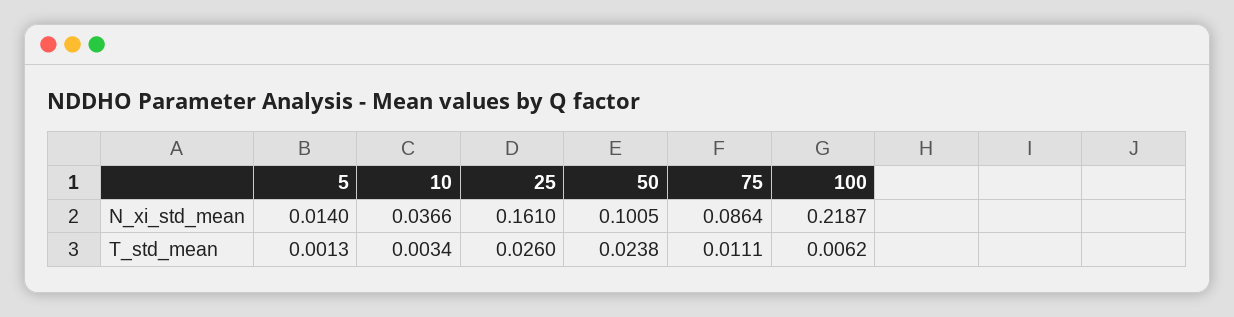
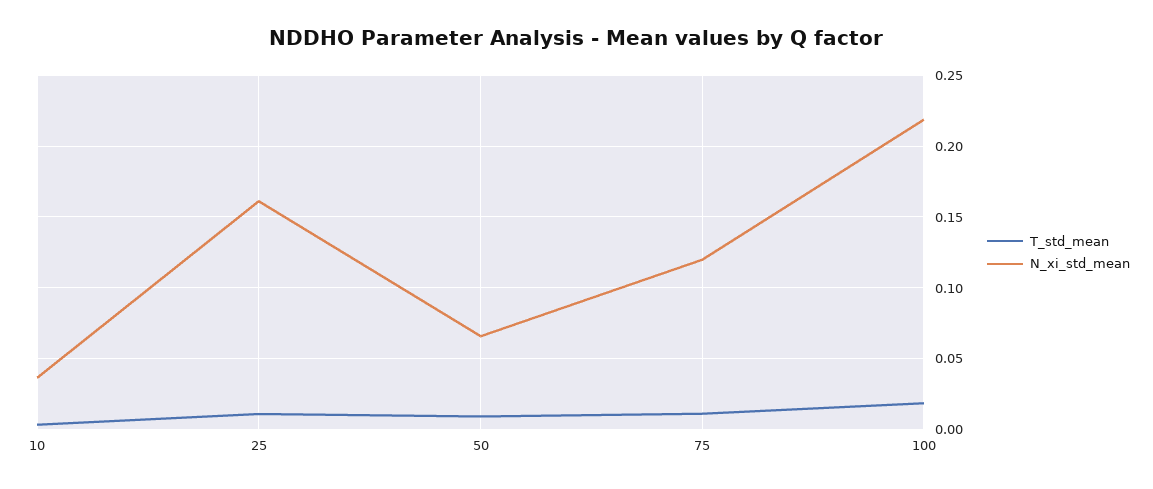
  {
    "N_xi_std_mean": {
-     "5": 0.014,
      "10": 0.0366,
      "25": 0.161,
-     "50": 0.1005,
+     "50": 0.065,
-     "75": 0.0864,
+     "75": 0.12,
      "100": 0.2187
    },
    "T_std_mean": {
-     "5": 0.0013,
      "10": 0.0034,
-     "25": 0.026,
+     "25": 0.01,
-     "50": 0.0238,
+     "50": 0.01,
      "75": 0.0111,
-     "100": 0.0062
+     "100": 0.02
    }
  }

